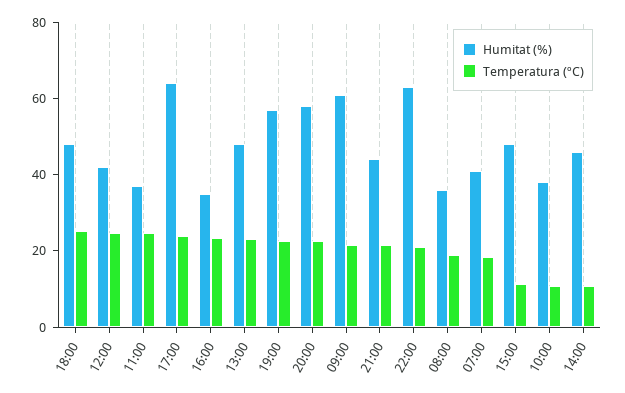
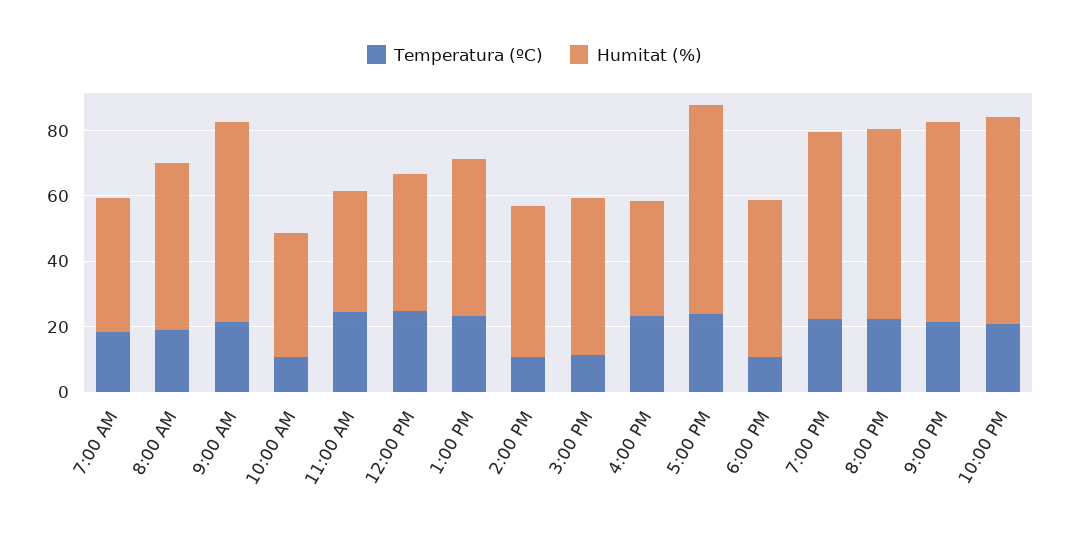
  {
    "Humitat (%)": {
      "18:00": 50,
      "12:00": 40,
      "11:00": 35,
      "17:00": 65,
      "16:00": 35,
      "13:00": 50,
      "19:00": 55,
      "20:00": 60,
      "09:00": 60,
-     "21:00": 45,
+     "21:00": 60,
      "22:00": 65,
-     "08:00": 35,
+     "08:00": 50,
      "07:00": 40,
      "15:00": 50,
      "10:00": 40,
      "14:00": 45
    },
    "Temperatura (ºC)": {
-     "18:00": 25,
+     "18:00": 10,
      "12:00": 25,
      "11:00": 25,
      "17:00": 25,
      "16:00": 25,
      "13:00": 25,
      "19:00": 25,
      "20:00": 25,
      "09:00": 20,
      "21:00": 20,
      "22:00": 20,
      "08:00": 20,
      "07:00": 20,
      "15:00": 10,
      "10:00": 10,
      "14:00": 10
    }
  }

